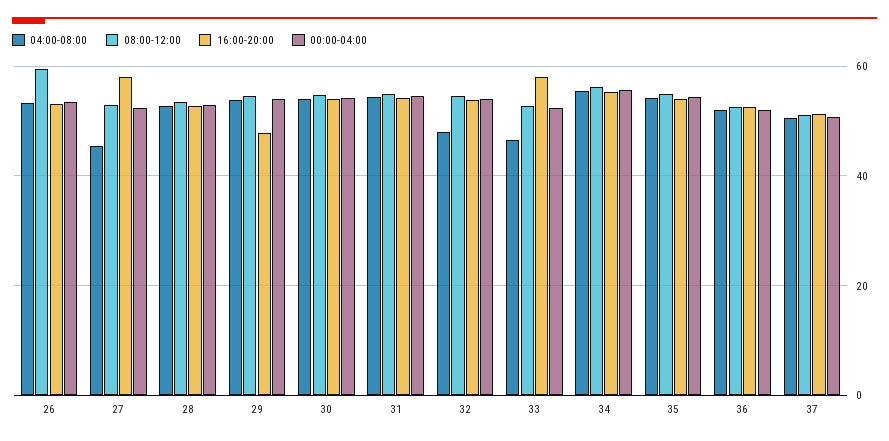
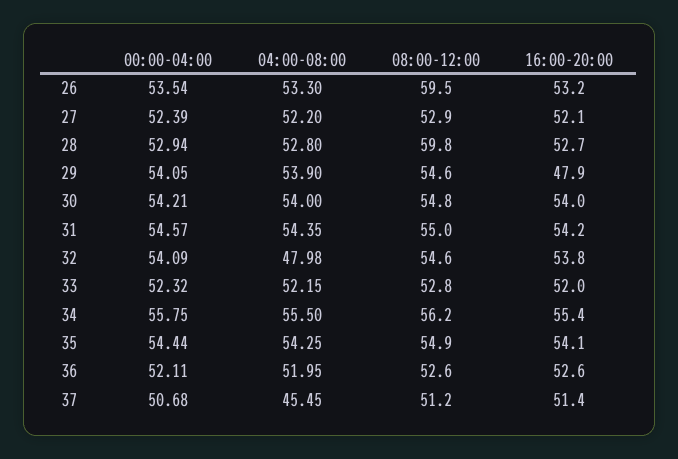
  {
    "04:00-08:00": {
      "26": 53.3,
-     "27": 46,
+     "27": 52.2,
      "28": 52.8,
      "29": 53.9,
      "30": 54,
      "31": 54.35,
      "32": 47.98,
-     "33": 46,
+     "33": 52.15,
      "34": 55.5,
      "35": 54.25,
      "36": 51.95,
-     "37": 50
+     "37": 45.45
    },
    "08:00-12:00": {
      "26": 59.5,
      "27": 52.9,
-     "28": 54,
+     "28": 59.8,
      "29": 54.6,
      "30": 54.8,
      "31": 55,
      "32": 54.6,
      "33": 52.8,
      "34": 56.2,
      "35": 54.9,
      "36": 52.6,
      "37": 51.2
    },
    "16:00-20:00": {
      "26": 53.2,
-     "27": 58,
+     "27": 52.1,
      "28": 52.7,
      "29": 47.9,
      "30": 54,
      "31": 54.2,
      "32": 53.8,
-     "33": 58,
+     "33": 52,
      "34": 55.4,
      "35": 54.1,
      "36": 52.6,
      "37": 51.4
    },
    "00:00-04:00": {
      "26": 53.54,
      "27": 52.39,
      "28": 52.94,
      "29": 54.05,
      "30": 54.21,
      "31": 54.57,
      "32": 54.09,
      "33": 52.32,
      "34": 55.75,
      "35": 54.44,
      "36": 52.11,
      "37": 50.68
    }
  }

